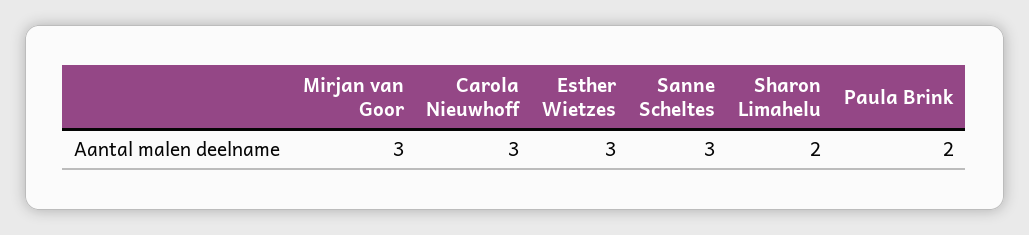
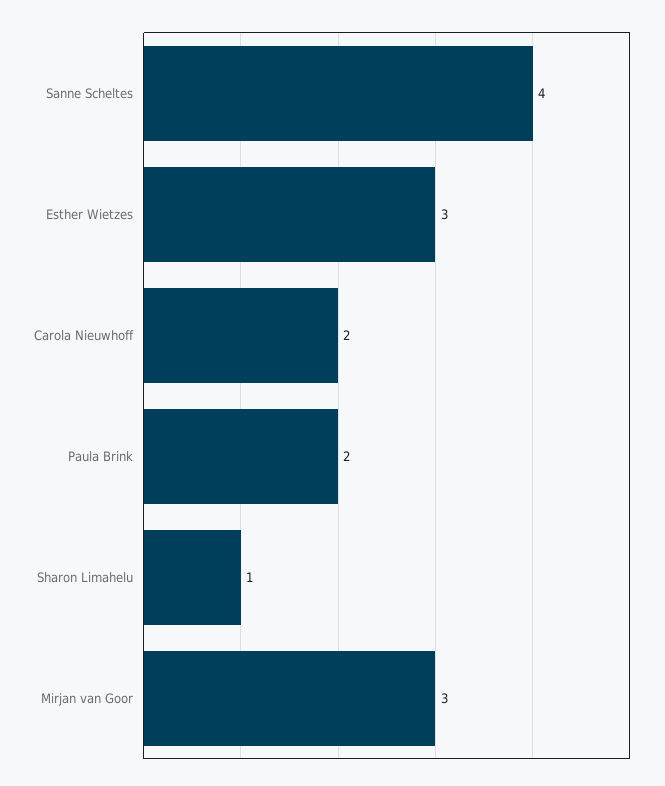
  {
    "Mirjan van Goor": 3,
-   "Carola Nieuwhoff": 3,
+   "Carola Nieuwhoff": 2,
    "Esther Wietzes": 3,
-   "Sanne Scheltes": 3,
+   "Sanne Scheltes": 4,
-   "Sharon Limahelu": 2,
+   "Sharon Limahelu": 1,
    "Paula Brink": 2
  }

